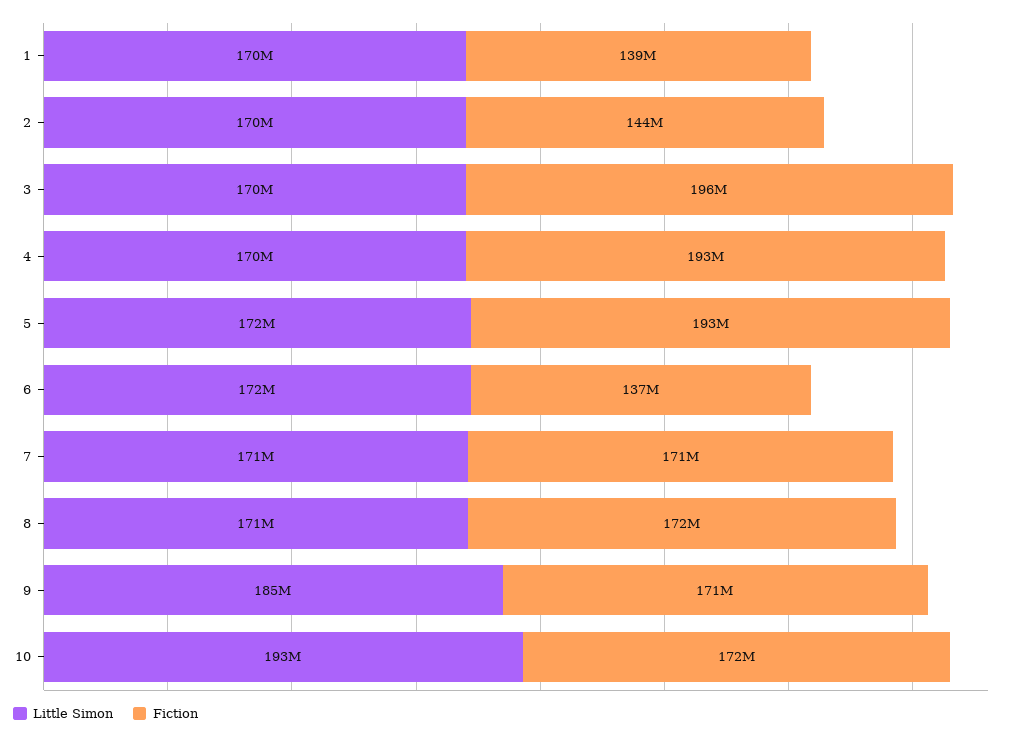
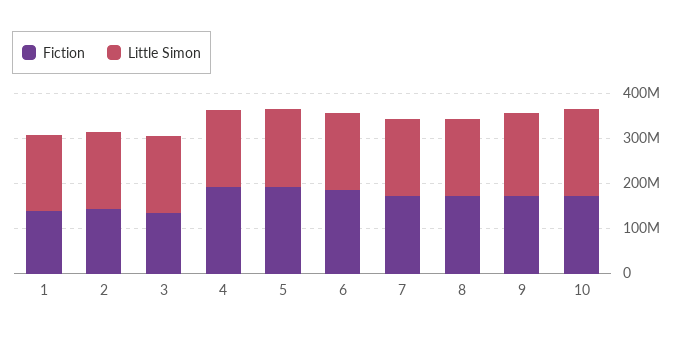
  {
    "Little Simon": {
      "1": 170000000,
      "2": 170000000,
      "3": 170000000,
      "4": 170000000,
      "5": 172000000,
      "6": 172000000,
      "7": 171000000,
      "8": 171000000,
      "9": 185000000,
      "10": 193000000
    },
    "Fiction": {
      "1": 139000000,
      "2": 144000000,
-     "3": 196000000,
+     "3": 140000000,
      "4": 193000000,
      "5": 193000000,
-     "6": 137000000,
+     "6": 180000000,
      "7": 171000000,
      "8": 172000000,
      "9": 171000000,
      "10": 172000000
    }
  }

